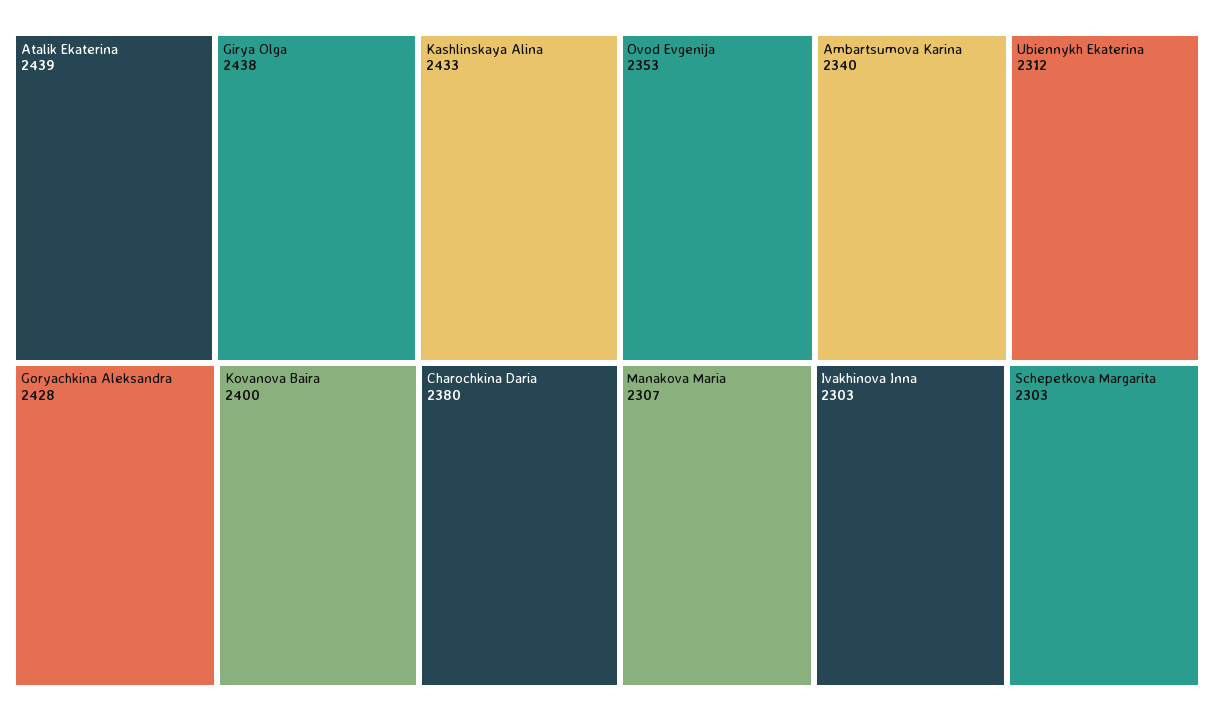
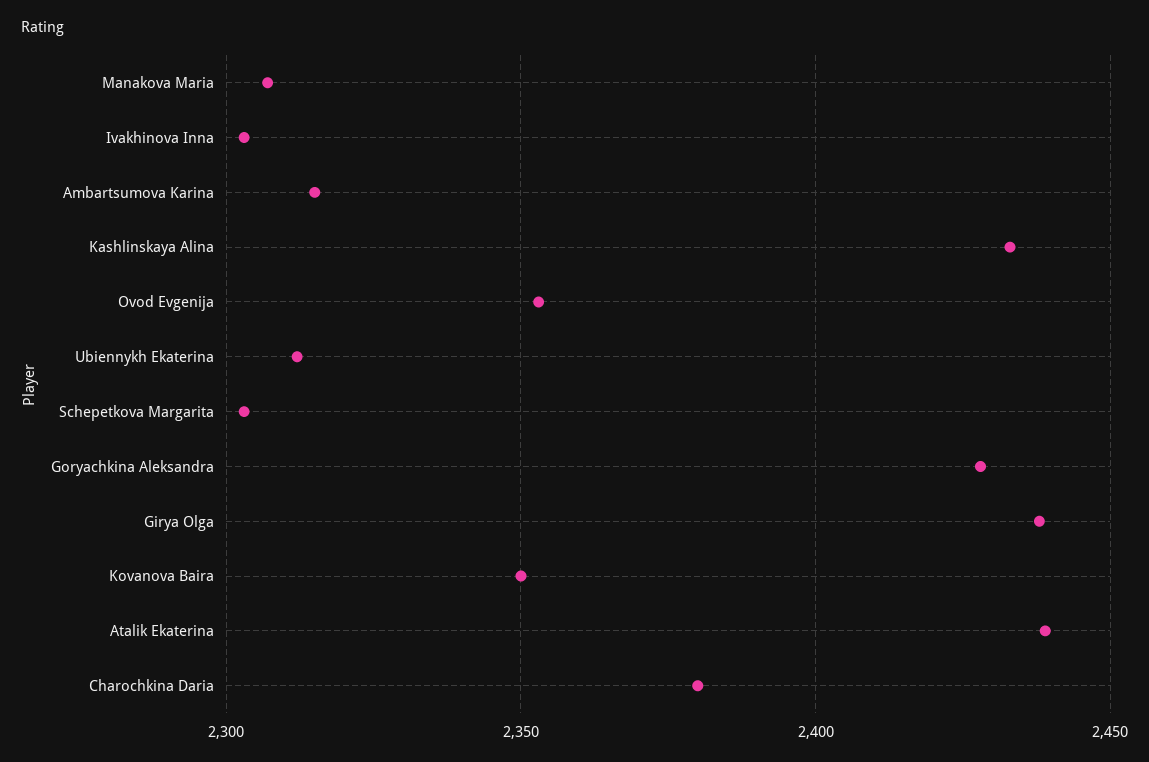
  {
    "Atalik Ekaterina": 2439,
    "Girya Olga": 2438,
    "Kashlinskaya Alina": 2433,
    "Goryachkina Aleksandra": 2428,
-   "Kovanova Baira": 2400,
+   "Kovanova Baira": 2350,
    "Charochkina Daria": 2380,
    "Ovod Evgenija": 2353,
-   "Ambartsumova Karina": 2340,
+   "Ambartsumova Karina": 2315,
    "Ubiennykh Ekaterina": 2312,
    "Manakova Maria": 2307,
    "Ivakhinova Inna": 2303,
    "Schepetkova Margarita": 2303
  }

